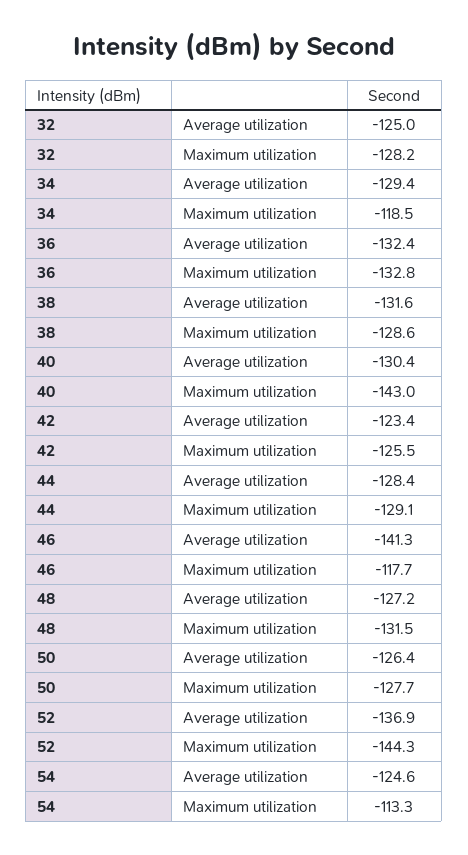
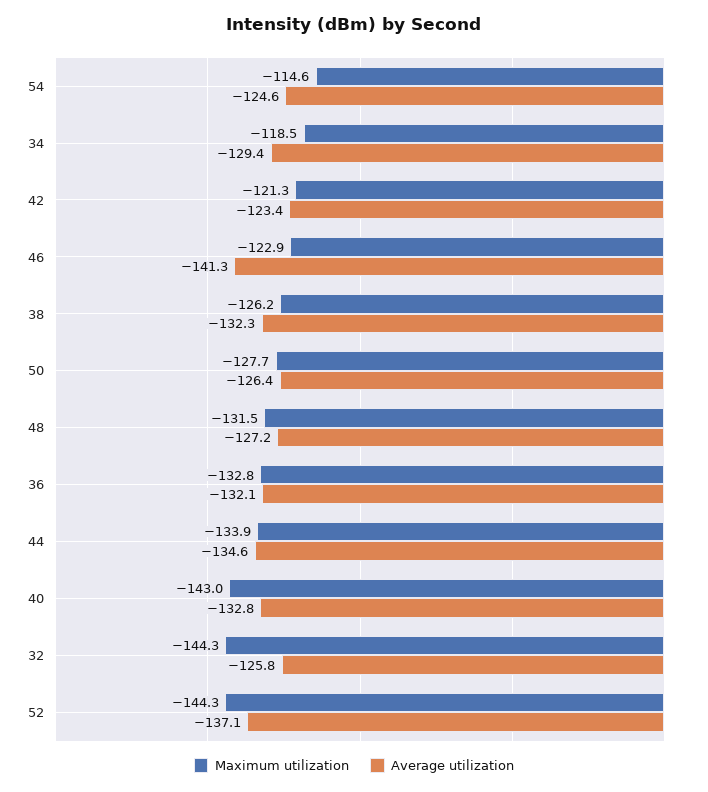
  {
    "Average utilization": {
-     "32": -125,
+     "32": -125.8,
      "34": -129.4,
-     "36": -132.4,
+     "36": -132.1,
-     "38": -131.6,
+     "38": -132.3,
-     "40": -130.4,
+     "40": -132.8,
      "42": -123.4,
-     "44": -128.4,
+     "44": -134.6,
      "46": -141.3,
      "48": -127.2,
      "50": -126.4,
-     "52": -136.9,
+     "52": -137.1,
      "54": -124.6
    },
    "Maximum utilization": {
-     "32": -128.2,
+     "32": -144.3,
      "34": -118.5,
      "36": -132.8,
-     "38": -128.6,
+     "38": -126.2,
      "40": -143,
-     "42": -125.5,
+     "42": -121.3,
-     "44": -129.1,
+     "44": -133.9,
-     "46": -117.7,
+     "46": -122.9,
      "48": -131.5,
      "50": -127.7,
      "52": -144.3,
-     "54": -113.3
+     "54": -114.6
    }
  }

